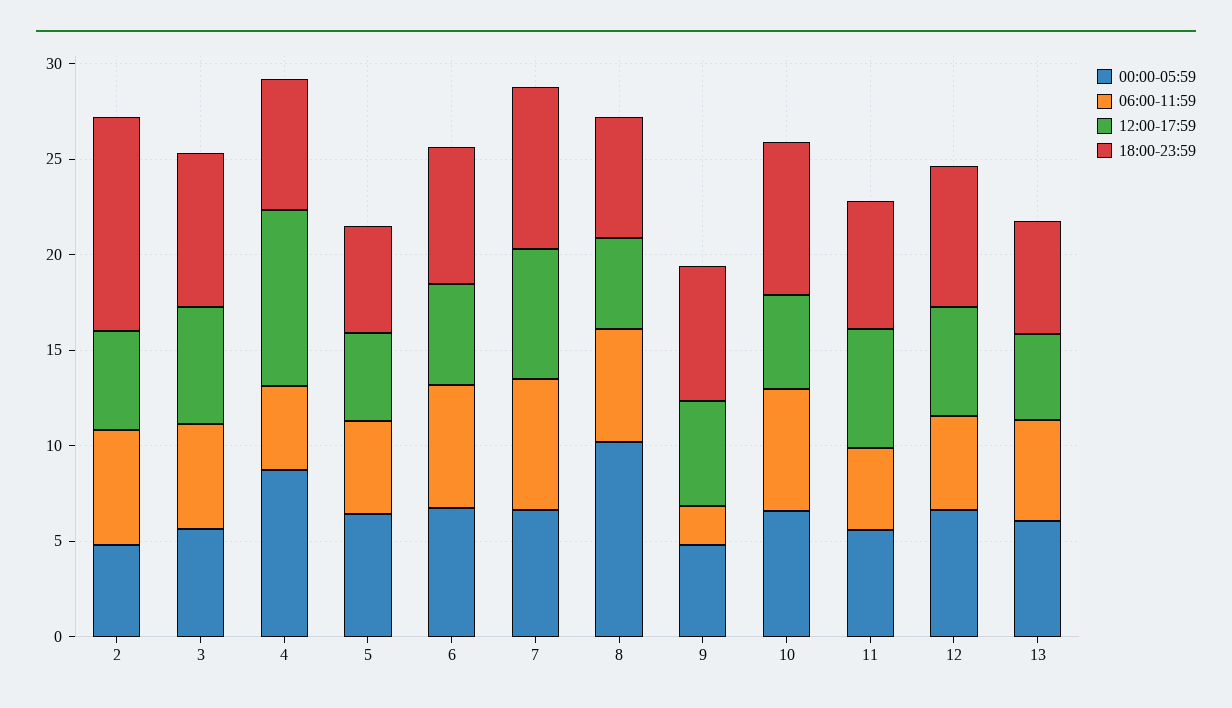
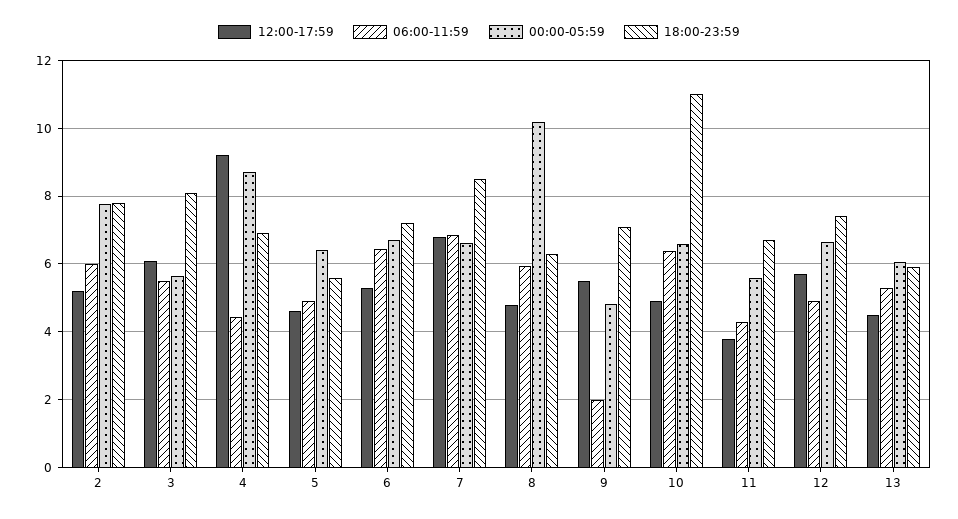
  {
    "00:00-05:59": {
-     "2": 5,
+     "2": 7.8,
      "3": 5.6,
      "4": 8.8,
      "5": 6.4,
      "6": 6.8,
      "7": 6.6,
      "8": 10.2,
      "9": 4.8,
      "10": 6.6,
      "11": 5.6,
      "12": 6.6,
      "13": 6
    },
    "06:00-11:59": {
      "2": 6,
      "3": 5.6,
      "4": 4.4,
      "5": 5,
      "6": 6.4,
      "7": 6.8,
      "8": 6,
      "9": 2,
      "10": 6.4,
      "11": 4.4,
      "12": 5,
      "13": 5.2
    },
    "12:00-17:59": {
      "2": 5.2,
      "3": 6.2,
      "4": 9.2,
      "5": 4.6,
      "6": 5.4,
      "7": 6.8,
      "8": 4.8,
      "9": 5.6,
      "10": 5,
-     "11": 6,
+     "11": 3.8,
      "12": 5.8,
      "13": 4.6
    },
    "18:00-23:59": {
-     "2": 11,
+     "2": 7.8,
      "3": 8.2,
      "4": 7,
      "5": 5.6,
      "6": 7.2,
      "7": 8.6,
      "8": 6.4,
      "9": 7.2,
-     "10": 8,
+     "10": 11,
      "11": 6.8,
      "12": 7.4,
      "13": 6
    }
  }

